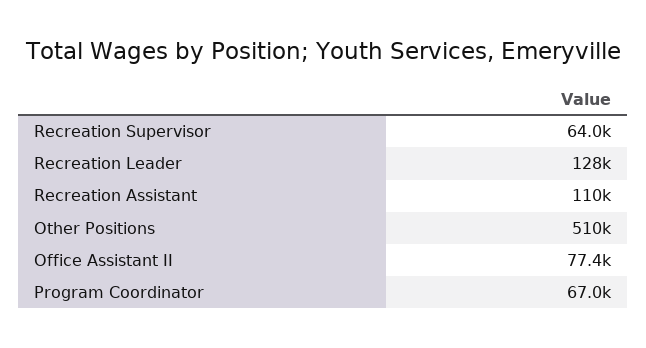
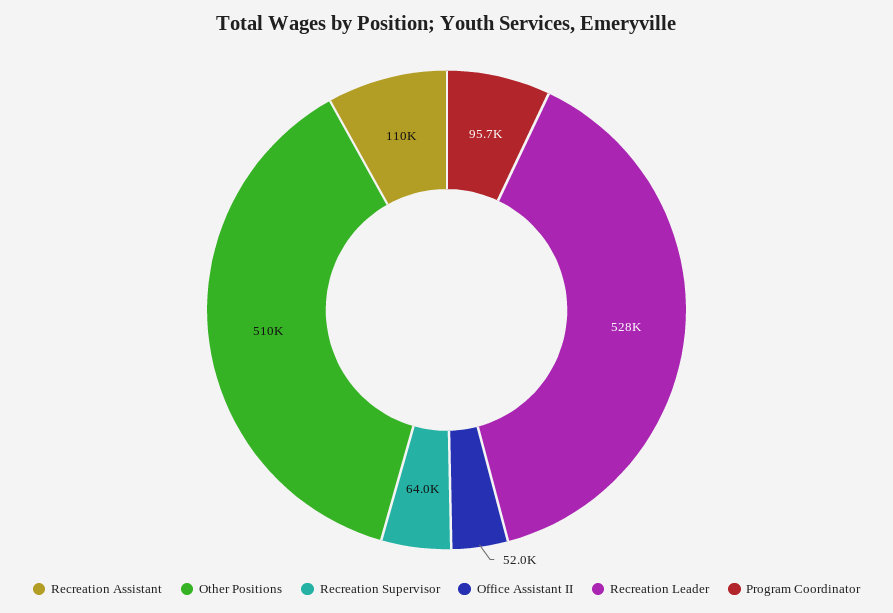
  {
    "Recreation Supervisor": 64000,
-   "Recreation Leader": 128000,
+   "Recreation Leader": 528000,
    "Recreation Assistant": 110000,
    "Other Positions": 510000,
-   "Office Assistant II": 77400,
+   "Office Assistant II": 52000,
-   "Program Coordinator": 67000
+   "Program Coordinator": 95700
  }

